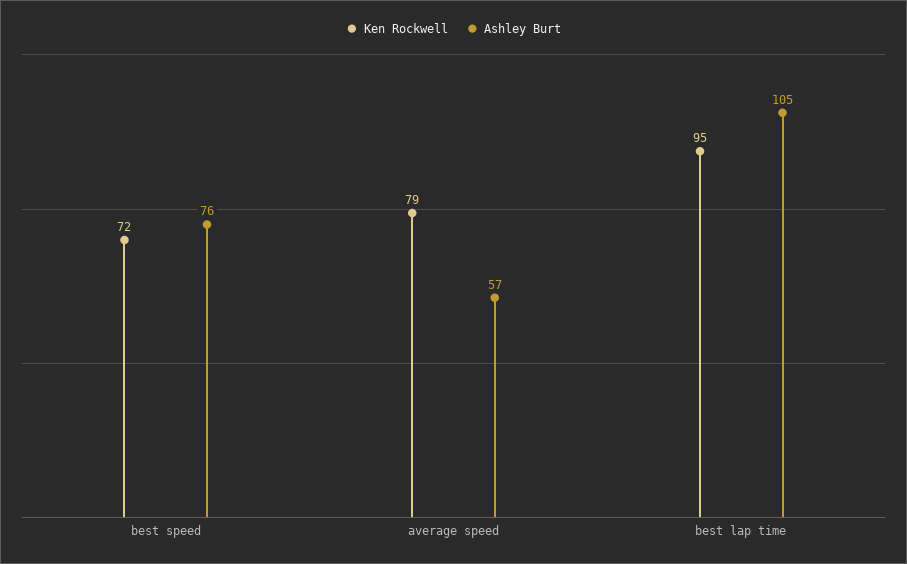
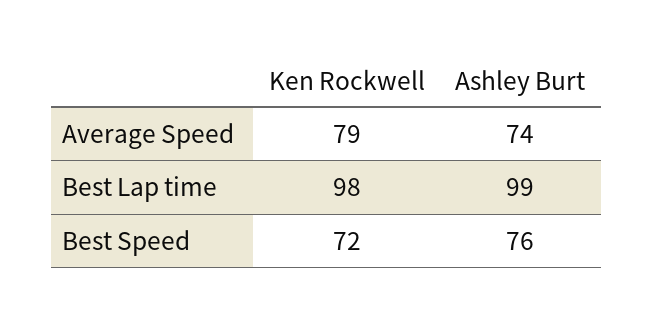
  {
    "Ken Rockwell": {
      "best speed": 72,
      "average speed": 79,
-     "best lap time": 95
+     "best lap time": 98
    },
    "Ashley Burt": {
      "best speed": 76,
-     "average speed": 57,
+     "average speed": 74,
-     "best lap time": 105
+     "best lap time": 99
    }
  }

